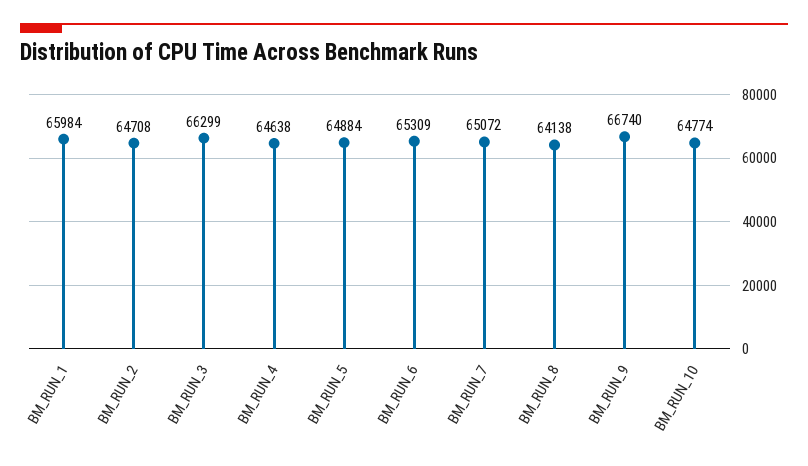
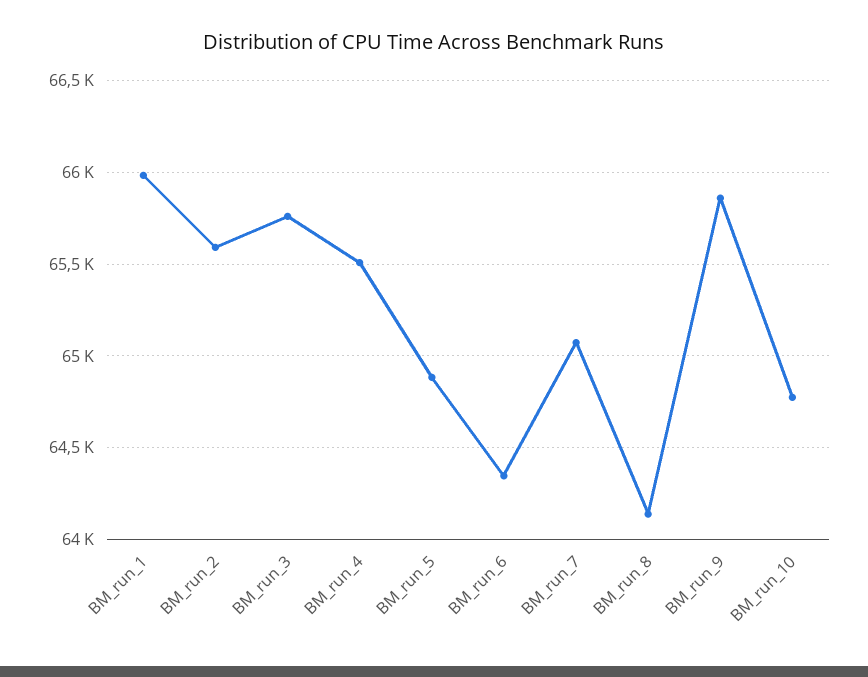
  {
    "BM_RUN_1": 65984,
-   "BM_RUN_2": 64708,
+   "BM_RUN_2": 65600,
-   "BM_RUN_3": 66299,
+   "BM_RUN_3": 65750,
-   "BM_RUN_4": 64638,
+   "BM_RUN_4": 65500,
    "BM_RUN_5": 64884,
-   "BM_RUN_6": 65309,
+   "BM_RUN_6": 64350,
    "BM_RUN_7": 65072,
    "BM_RUN_8": 64138,
-   "BM_RUN_9": 66740,
+   "BM_RUN_9": 65850,
    "BM_RUN_10": 64774
  }

